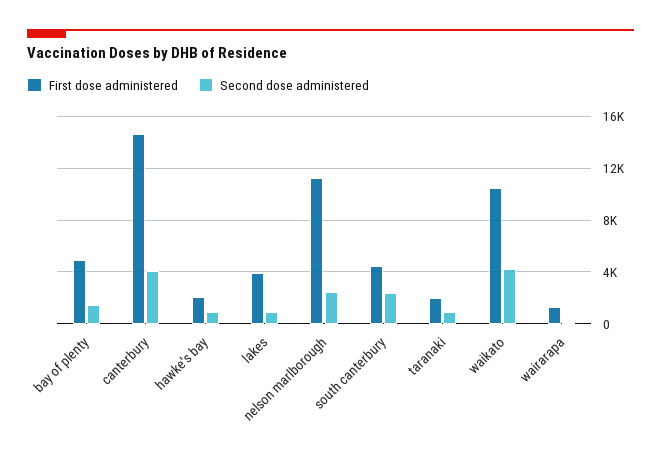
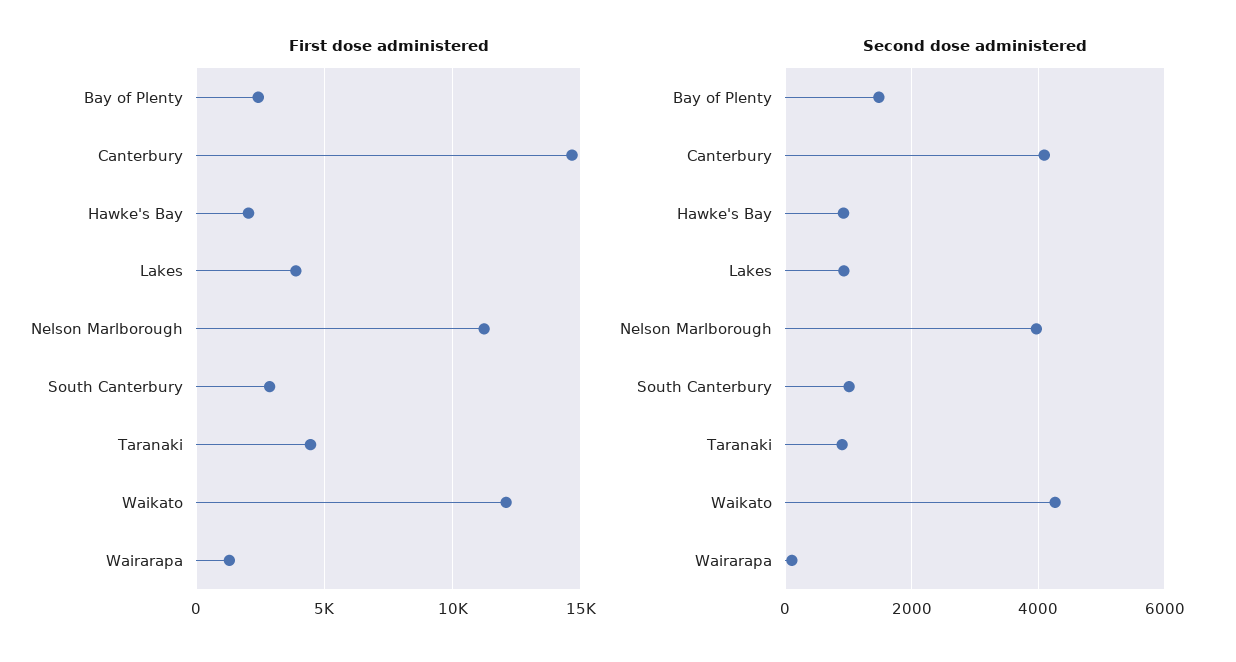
  {
    "First dose administered": {
-     "bay of plenty": 5000,
+     "bay of plenty": 2500,
      "canterbury": 14500,
      "hawke's bay": 2000,
      "lakes": 4000,
      "nelson marlborough": 11000,
-     "south canterbury": 4500,
+     "south canterbury": 3000,
-     "taranaki": 2000,
+     "taranaki": 4500,
-     "waikato": 10500,
+     "waikato": 12000,
      "wairarapa": 1500
    },
    "Second dose administered": {
      "bay of plenty": 1400,
      "canterbury": 4000,
      "hawke's bay": 1000,
      "lakes": 1000,
-     "nelson marlborough": 2500,
+     "nelson marlborough": 4000,
-     "south canterbury": 2500,
+     "south canterbury": 1000,
      "taranaki": 800,
      "waikato": 4200,
      "wairarapa": 200
    }
  }

